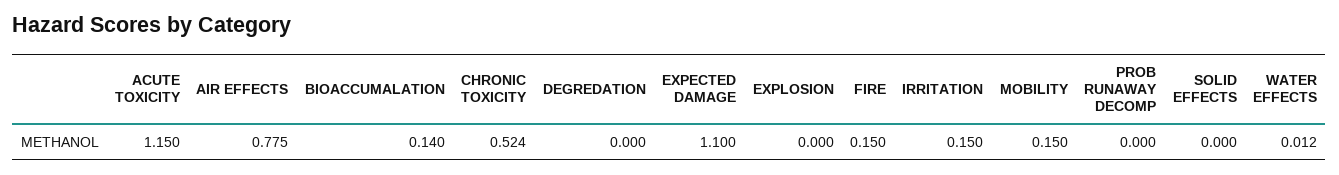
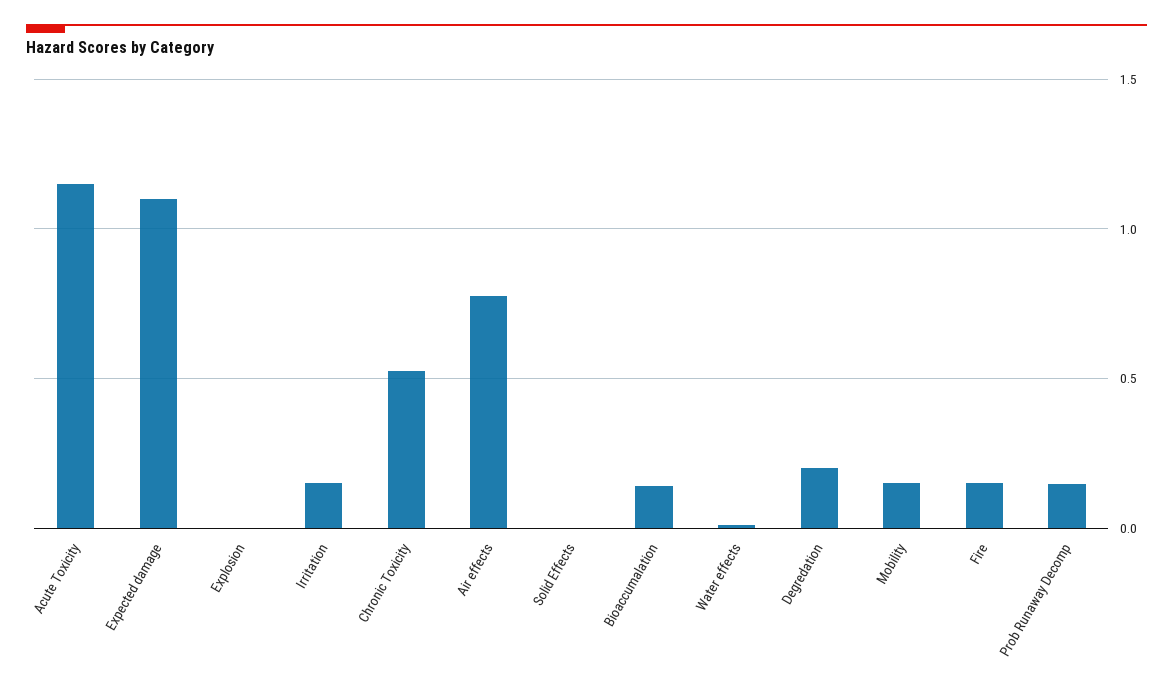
  {
    "ACUTE TOXICITY": 1.15,
    "AIR EFFECTS": 0.775,
    "BIOACCUMALATION": 0.14,
    "CHRONIC TOXICITY": 0.524,
-   "DEGREDATION": 0,
+   "DEGREDATION": 0.2,
    "EXPECTED DAMAGE": 1.1,
    "EXPLOSION": 0,
    "FIRE": 0.15,
    "IRRITATION": 0.15,
    "MOBILITY": 0.15,
-   "PROB RUNAWAY DECOMP": 0,
+   "PROB RUNAWAY DECOMP": 0.15,
    "SOLID EFFECTS": 0,
    "WATER EFFECTS": 0.012
  }

